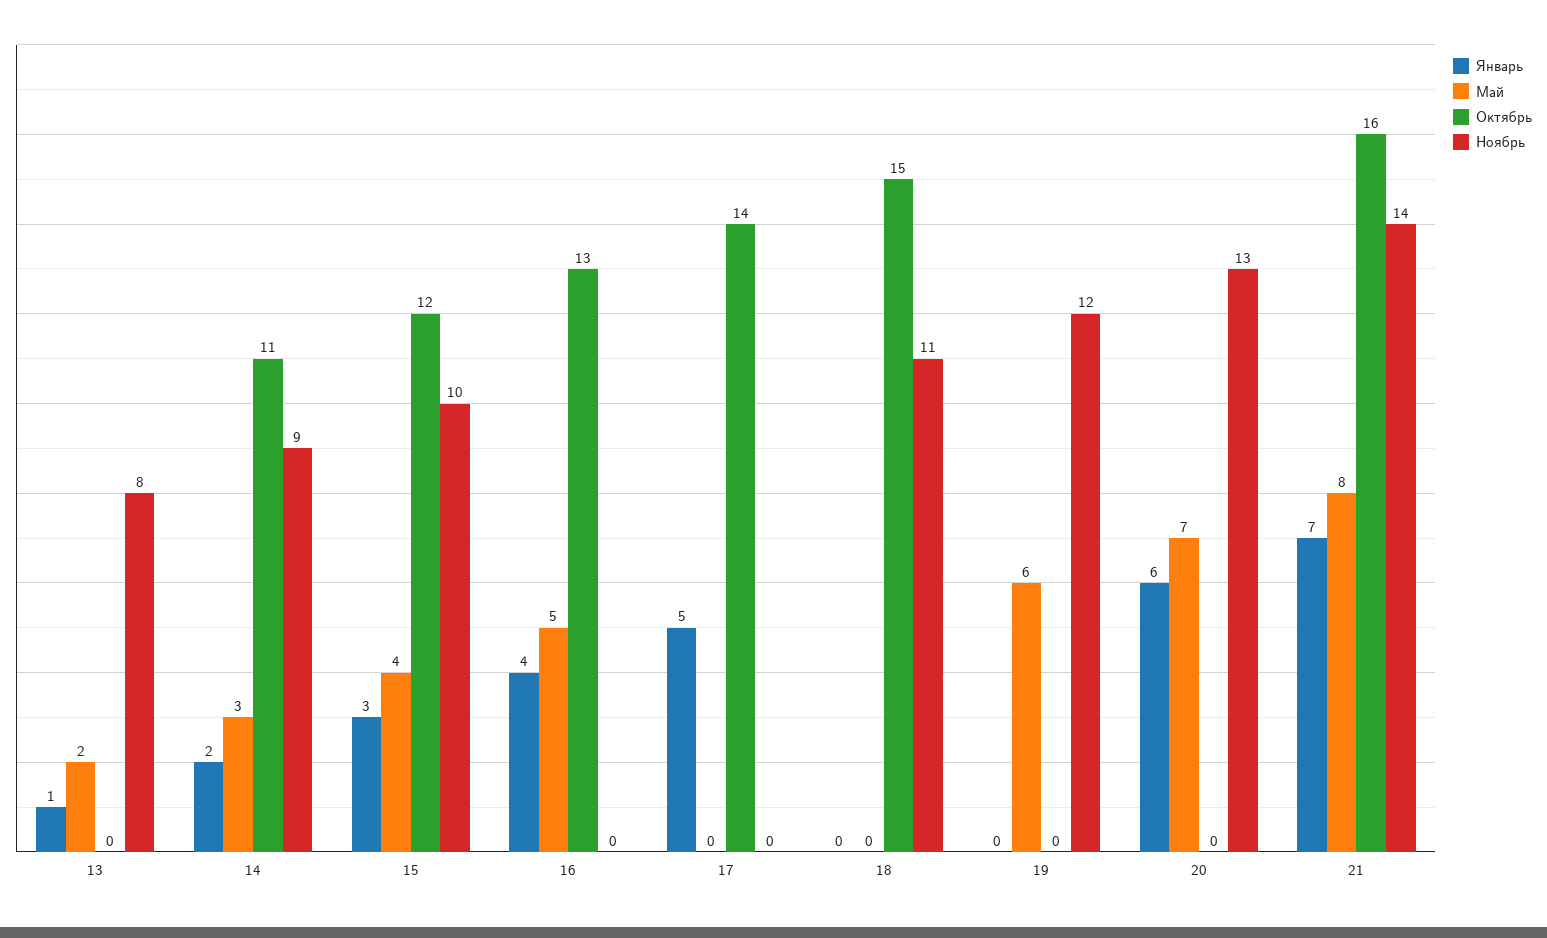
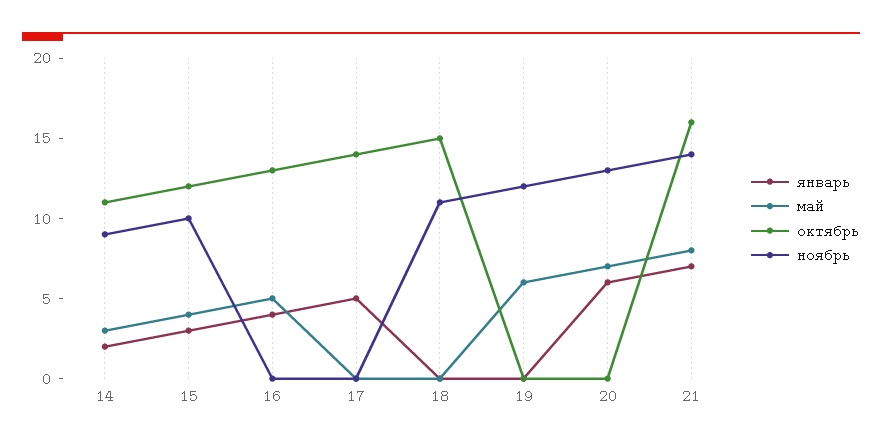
  {
    "Январь": {
-     "13": 1,
      "14": 2,
      "15": 3,
      "16": 4,
      "17": 5,
      "18": 0,
      "19": 0,
      "20": 6,
      "21": 7
    },
    "Май": {
-     "13": 2,
      "14": 3,
      "15": 4,
      "16": 5,
      "17": 0,
      "18": 0,
      "19": 6,
      "20": 7,
      "21": 8
    },
    "Октябрь": {
-     "13": 0,
      "14": 11,
      "15": 12,
      "16": 13,
      "17": 14,
      "18": 15,
      "19": 0,
      "20": 0,
      "21": 16
    },
    "Ноябрь": {
-     "13": 8,
      "14": 9,
      "15": 10,
      "16": 0,
      "17": 0,
      "18": 11,
      "19": 12,
      "20": 13,
      "21": 14
    }
  }

